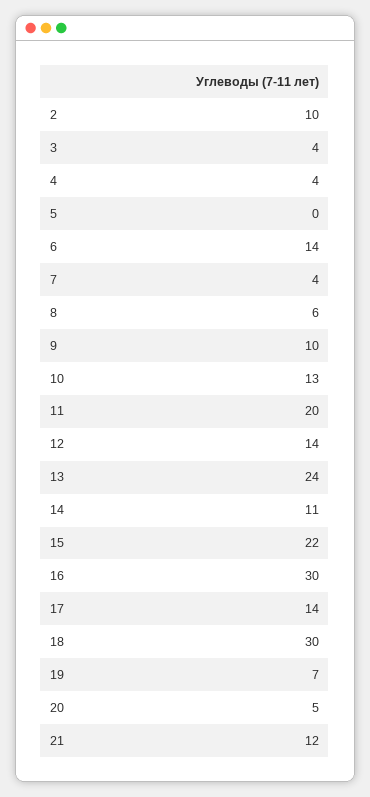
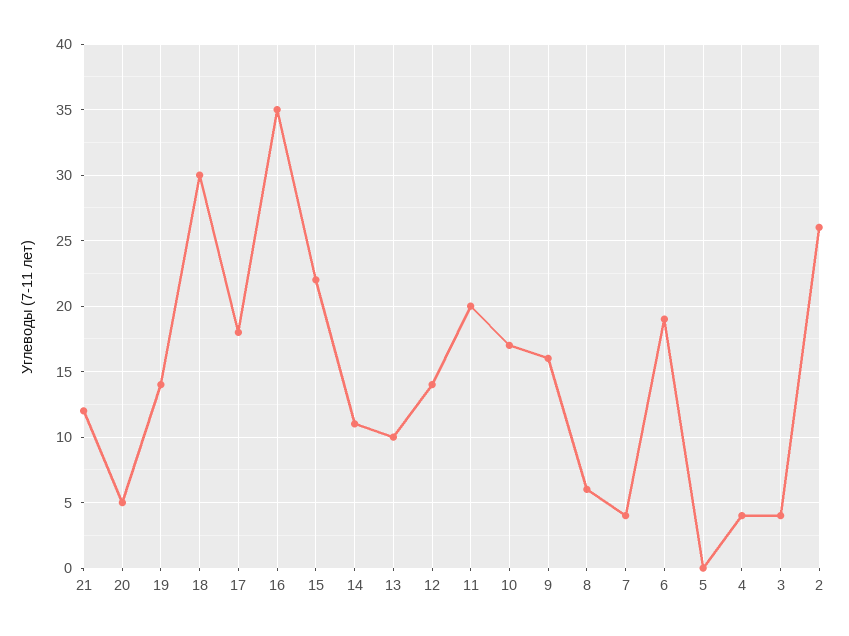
  {
-   "2": 10,
+   "2": 26,
    "3": 4,
    "4": 4,
    "5": 0,
-   "6": 14,
+   "6": 19,
    "7": 4,
    "8": 6,
-   "9": 10,
+   "9": 16,
-   "10": 13,
+   "10": 17,
    "11": 20,
    "12": 14,
-   "13": 24,
+   "13": 10,
    "14": 11,
    "15": 22,
-   "16": 30,
+   "16": 35,
-   "17": 14,
+   "17": 18,
    "18": 30,
-   "19": 7,
+   "19": 14,
    "20": 5,
    "21": 12
  }

